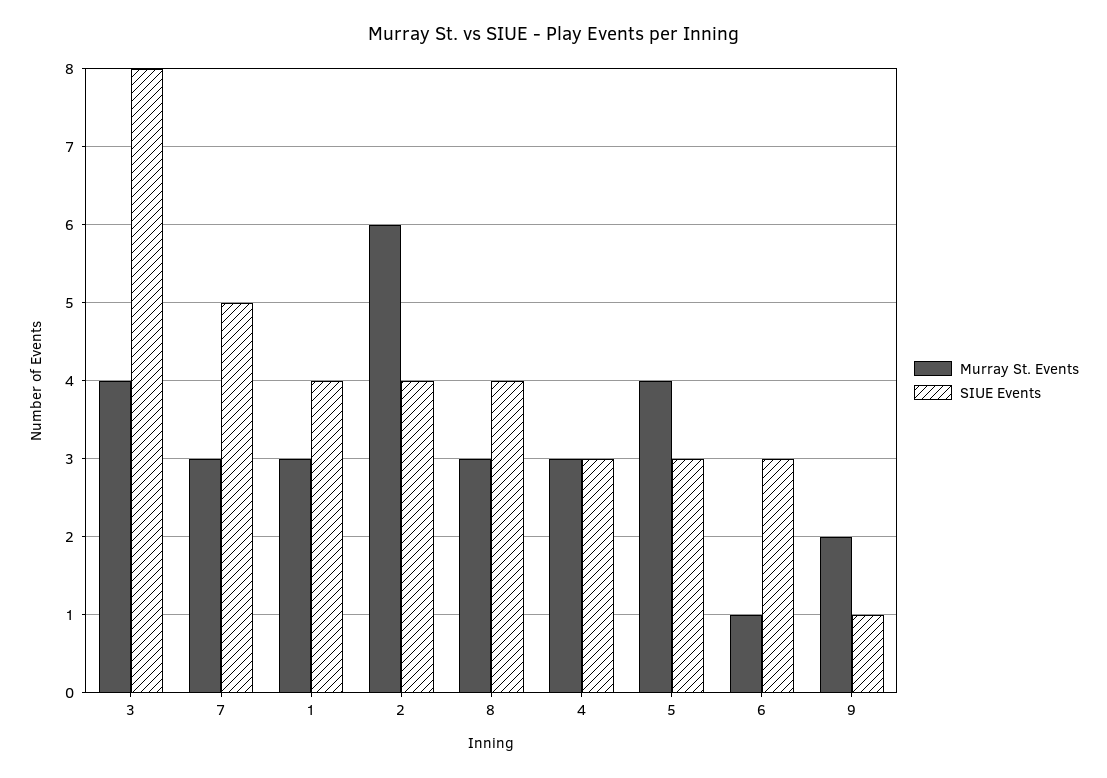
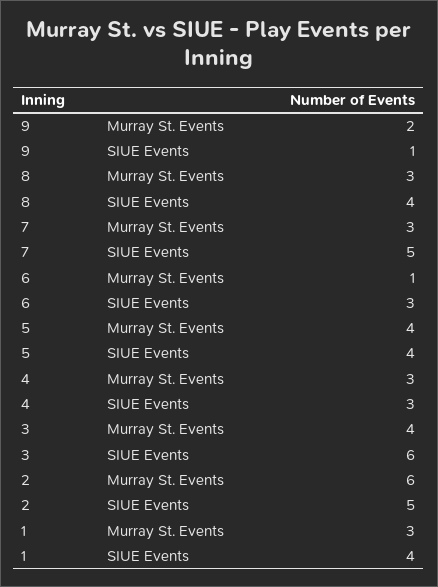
  {
    "Murray St. Events": {
      "3": 4,
      "7": 3,
      "1": 3,
      "2": 6,
      "8": 3,
      "4": 3,
      "5": 4,
      "6": 1,
      "9": 2
    },
    "SIUE Events": {
-     "3": 8,
+     "3": 6,
      "7": 5,
      "1": 4,
-     "2": 4,
+     "2": 5,
      "8": 4,
      "4": 3,
-     "5": 3,
+     "5": 4,
      "6": 3,
      "9": 1
    }
  }

